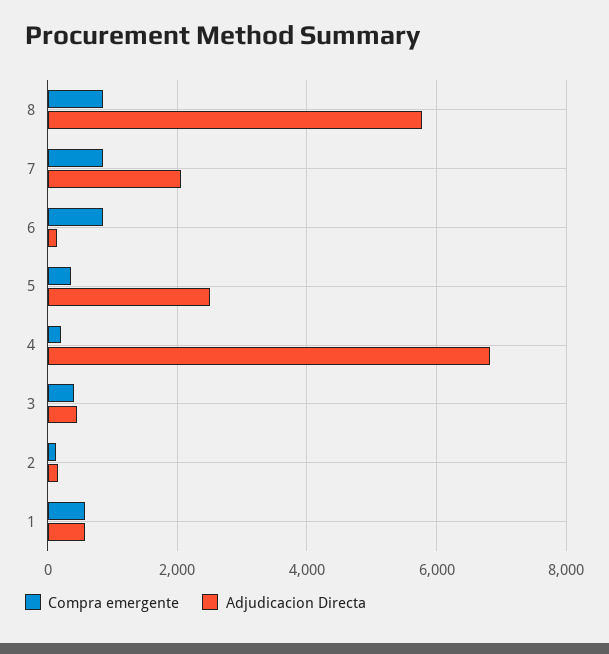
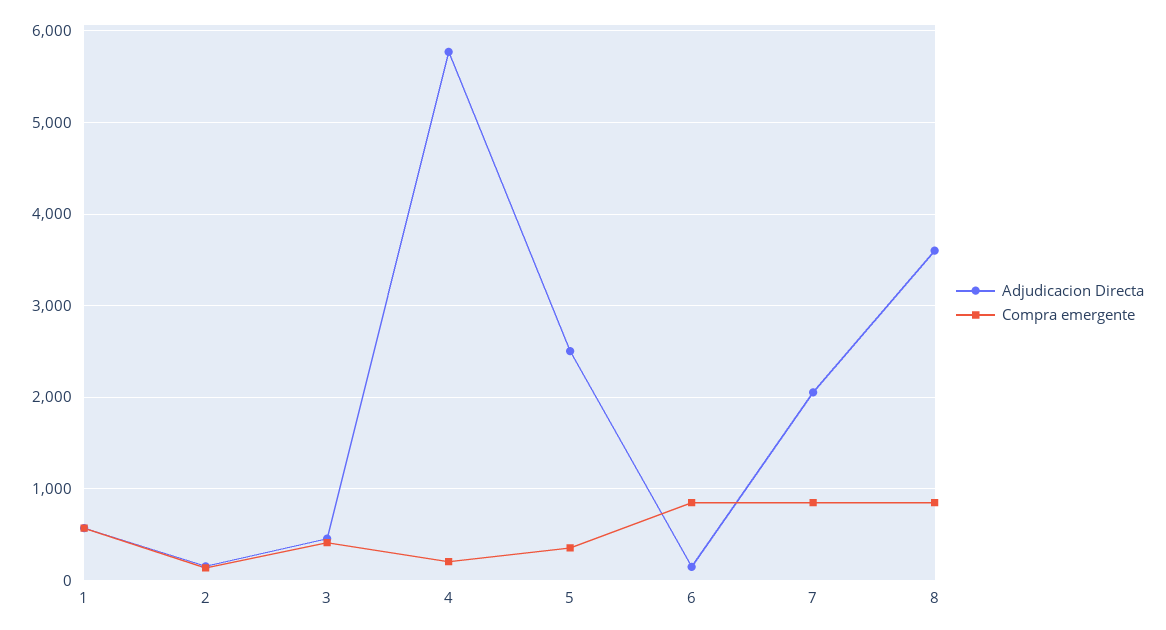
  {
    "Compra emergente": {
      "8": 900,
      "7": 900,
      "6": 900,
      "5": 400,
      "4": 200,
      "3": 400,
      "2": 100,
      "1": 600
    },
    "Adjudicacion Directa": {
-     "8": 5800,
+     "8": 3600,
      "7": 2100,
      "6": 200,
      "5": 2500,
-     "4": 6800,
+     "4": 5800,
      "3": 500,
      "2": 200,
      "1": 600
    }
  }

